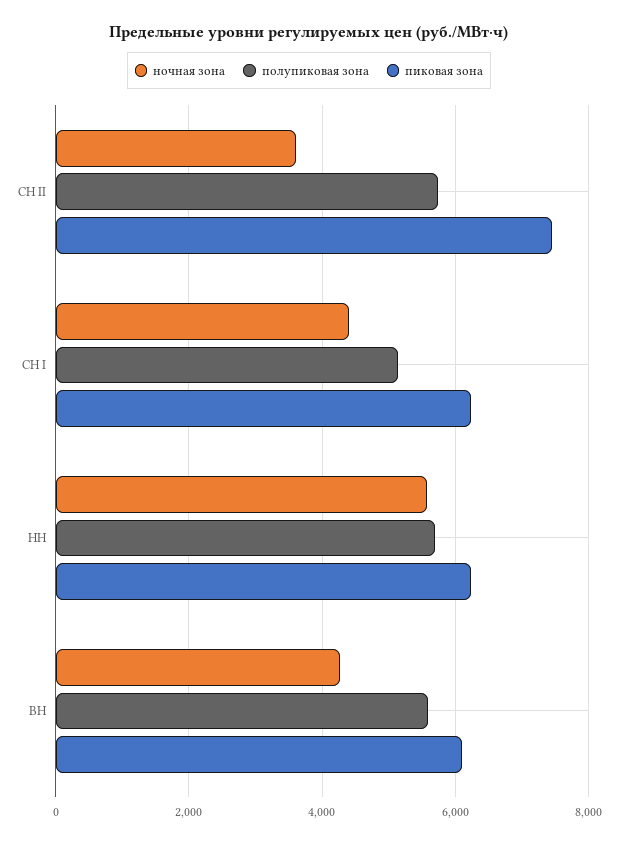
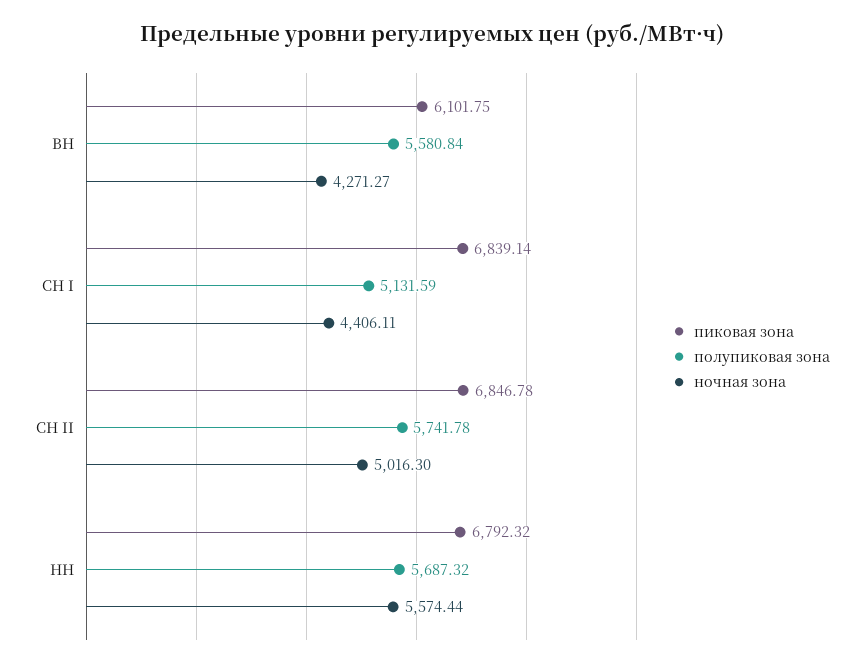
  {
    "ночная зона": {
-     "СН II": 3600,
+     "СН II": 5016.3,
      "СН I": 4406.11,
      "НН": 5574.44,
      "ВН": 4271.27
    },
    "полупиковая зона": {
      "СН II": 5741.78,
      "СН I": 5131.59,
      "НН": 5687.32,
      "ВН": 5580.84
    },
    "пиковая зона": {
-     "СН II": 7400,
+     "СН II": 6846.78,
-     "СН I": 6200,
+     "СН I": 6839.14,
-     "НН": 6200,
+     "НН": 6792.32,
      "ВН": 6101.75
    }
  }

